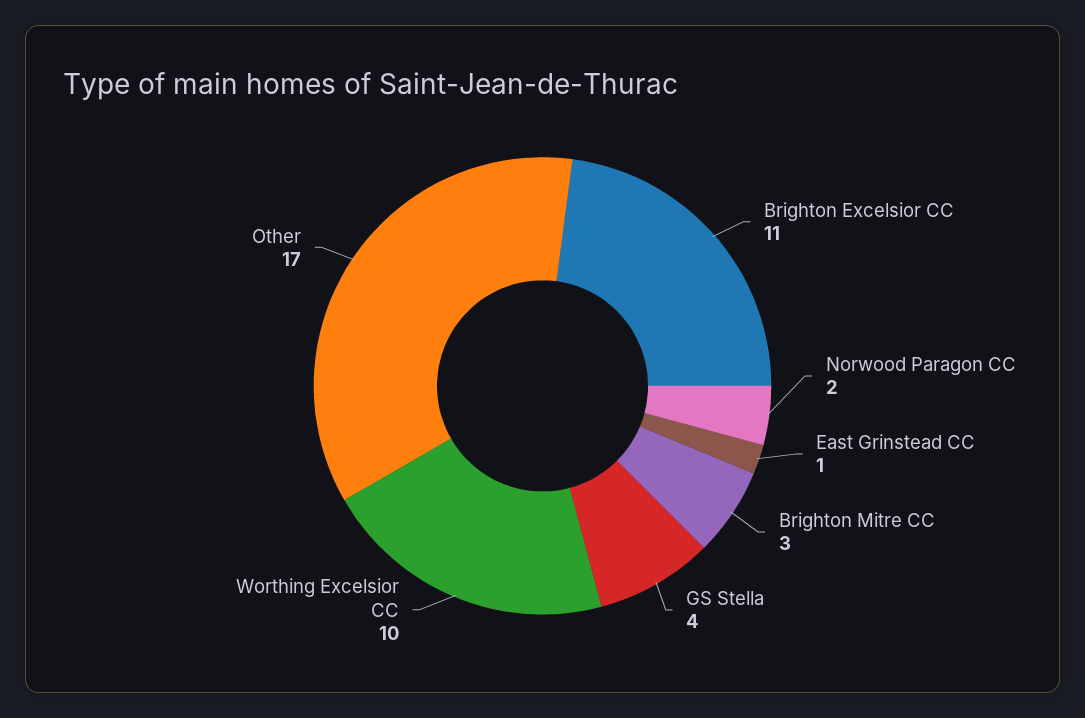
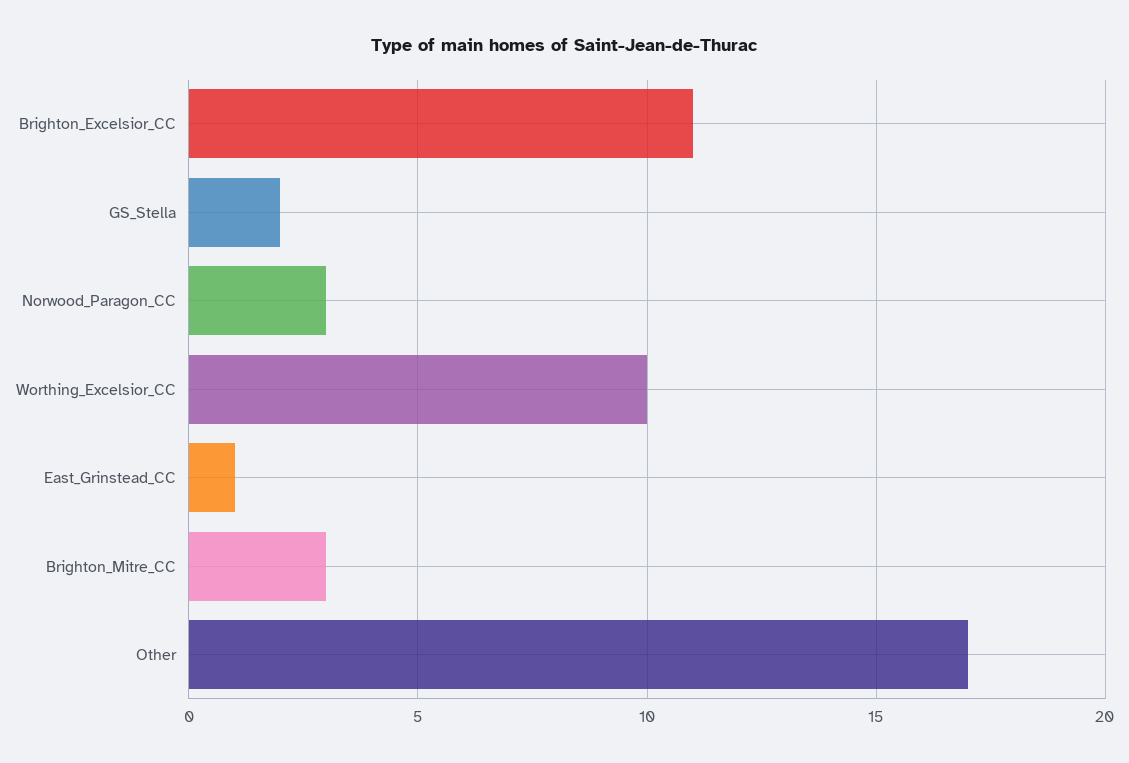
  {
    "Brighton Excelsior CC": 11,
-   "Norwood Paragon CC": 2,
+   "Norwood Paragon CC": 3,
    "East Grinstead CC": 1,
    "Brighton Mitre CC": 3,
-   "GS Stella": 4,
+   "GS Stella": 2,
    "Worthing Excelsior CC": 10,
    "Other": 17
  }

